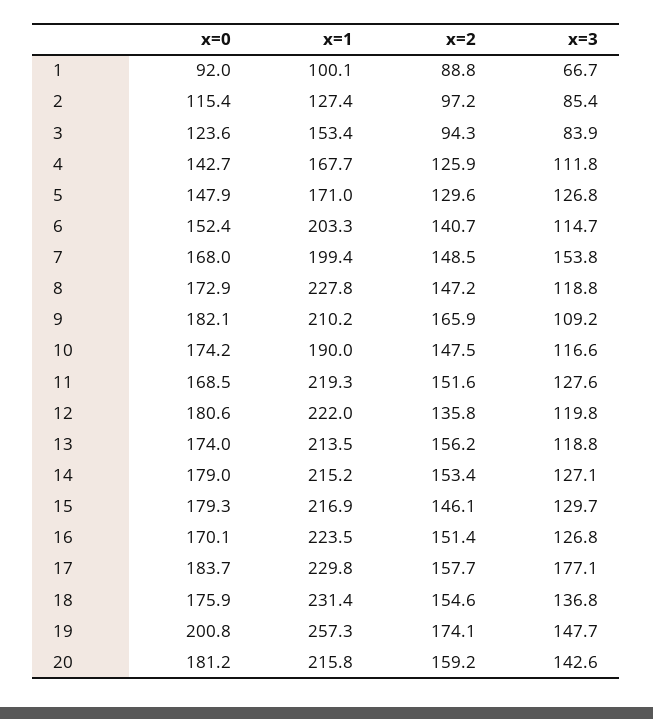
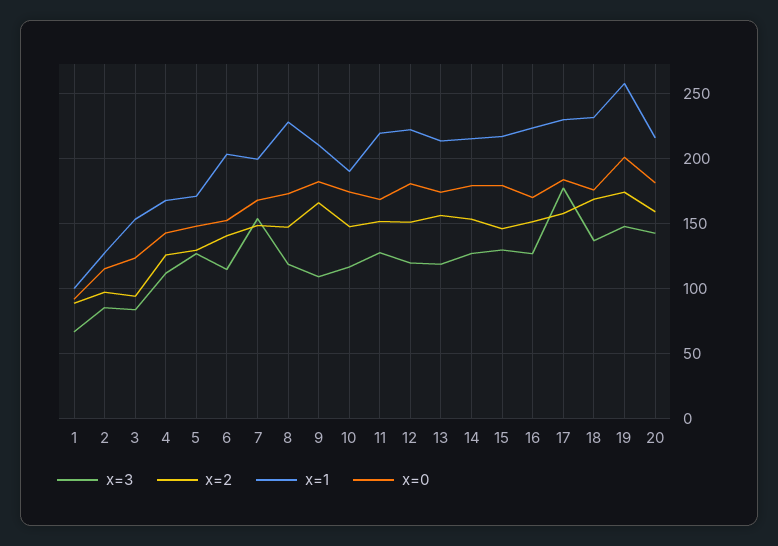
  {
    "x=0": {
      "1": 92,
      "2": 115.4,
      "3": 123.6,
      "4": 142.7,
      "5": 147.9,
      "6": 152.4,
      "7": 168,
      "8": 172.9,
      "9": 182.1,
      "10": 174.2,
      "11": 168.5,
      "12": 180.6,
      "13": 174,
      "14": 179,
      "15": 179.3,
      "16": 170.1,
      "17": 183.7,
      "18": 175.9,
      "19": 200.8,
      "20": 181.2
    },
    "x=1": {
      "1": 100.1,
      "2": 127.4,
      "3": 153.4,
      "4": 167.7,
      "5": 171,
      "6": 203.3,
      "7": 199.4,
      "8": 227.8,
      "9": 210.2,
      "10": 190,
      "11": 219.3,
      "12": 222,
      "13": 213.5,
      "14": 215.2,
      "15": 216.9,
      "16": 223.5,
      "17": 229.8,
      "18": 231.4,
      "19": 257.3,
      "20": 215.8
    },
    "x=2": {
      "1": 88.8,
      "2": 97.2,
      "3": 94.3,
      "4": 125.9,
      "5": 129.6,
      "6": 140.7,
      "7": 148.5,
      "8": 147.2,
      "9": 165.9,
      "10": 147.5,
      "11": 151.6,
-     "12": 135.8,
+     "12": 150,
      "13": 156.2,
      "14": 153.4,
      "15": 146.1,
      "16": 151.4,
      "17": 157.7,
-     "18": 154.6,
+     "18": 170,
      "19": 174.1,
      "20": 159.2
    },
    "x=3": {
      "1": 66.7,
      "2": 85.4,
      "3": 83.9,
      "4": 111.8,
      "5": 126.8,
      "6": 114.7,
      "7": 153.8,
      "8": 118.8,
      "9": 109.2,
      "10": 116.6,
      "11": 127.6,
      "12": 119.8,
      "13": 118.8,
      "14": 127.1,
      "15": 129.7,
      "16": 126.8,
      "17": 177.1,
      "18": 136.8,
      "19": 147.7,
      "20": 142.6
    }
  }

